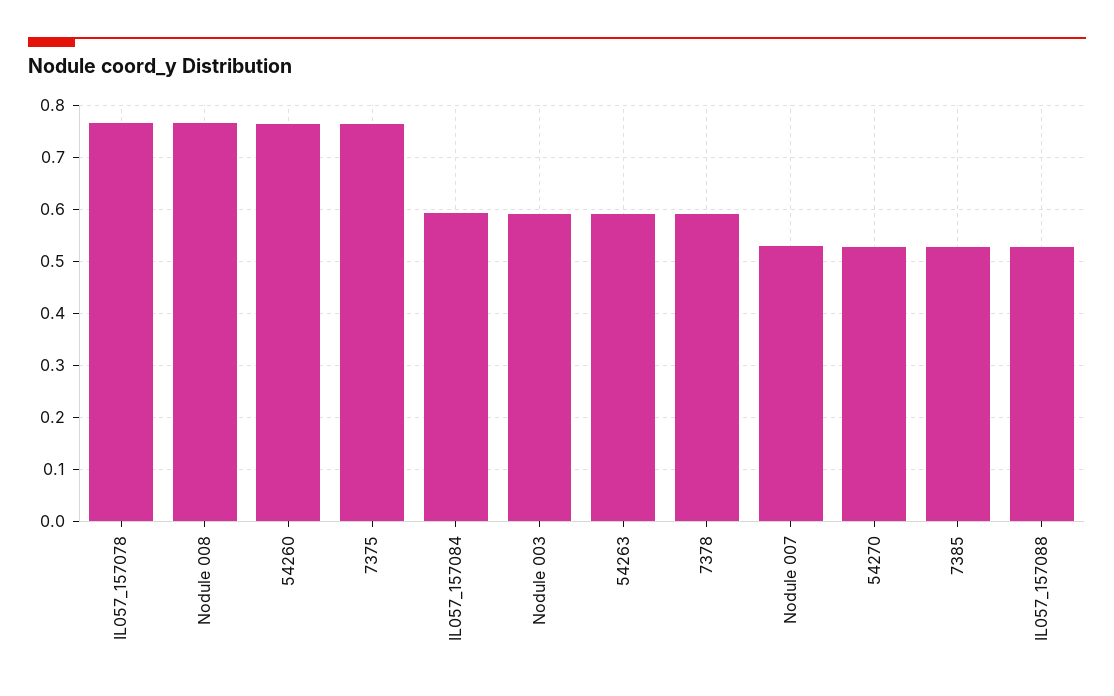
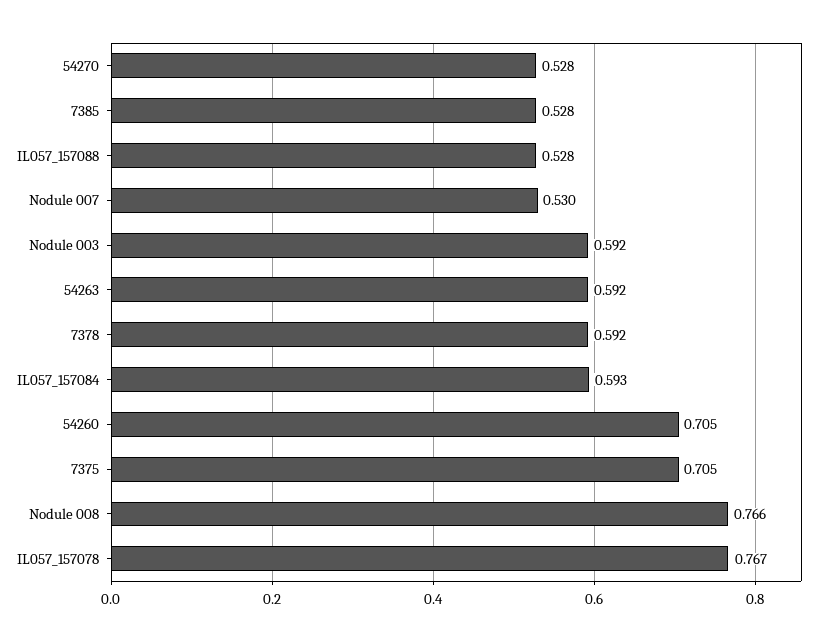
  {
    "IL057_157078": 0.767,
    "Nodule 008": 0.766,
-   "54260": 0.76,
+   "54260": 0.705,
-   "7375": 0.76,
+   "7375": 0.705,
    "IL057_157084": 0.593,
    "Nodule 003": 0.592,
    "54263": 0.592,
    "7378": 0.592,
    "Nodule 007": 0.53,
    "54270": 0.528,
    "7385": 0.528,
    "IL057_157088": 0.528
  }

